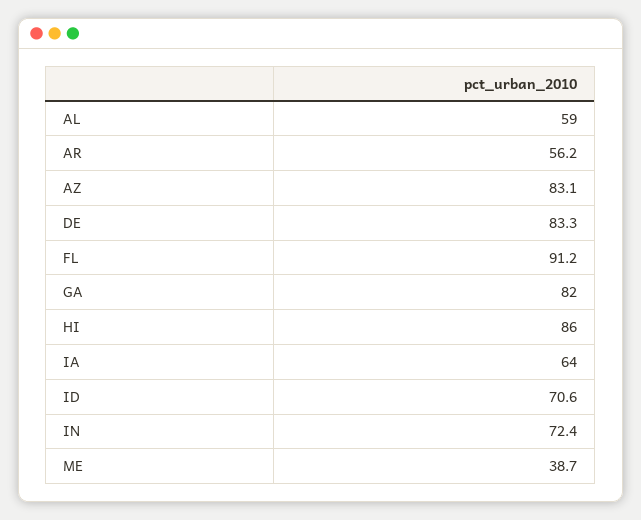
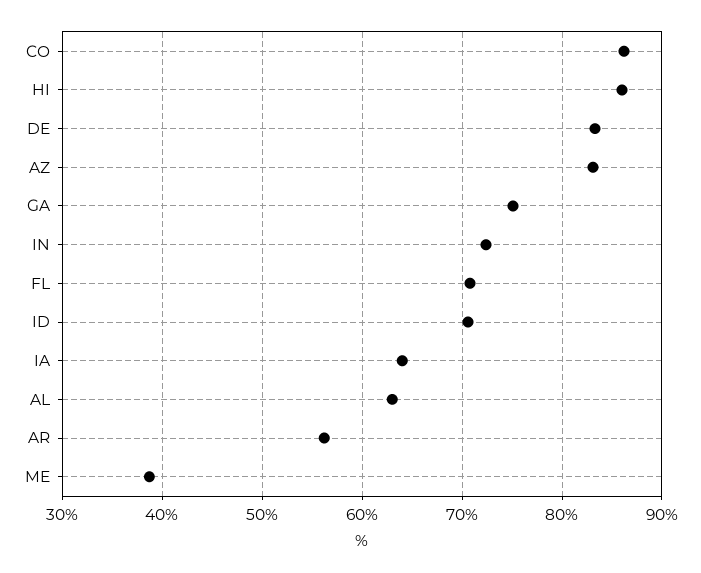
  {
-   "AL": 59,
+   "AL": 63,
    "AR": 56.2,
    "AZ": 83.1,
    "DE": 83.3,
-   "FL": 91.2,
+   "FL": 71,
-   "GA": 82,
+   "GA": 75,
    "HI": 86,
    "IA": 64,
    "ID": 70.6,
    "IN": 72.4,
-   "ME": 38.7
+   "ME": 38.7,
+   "CO": 86
  }

